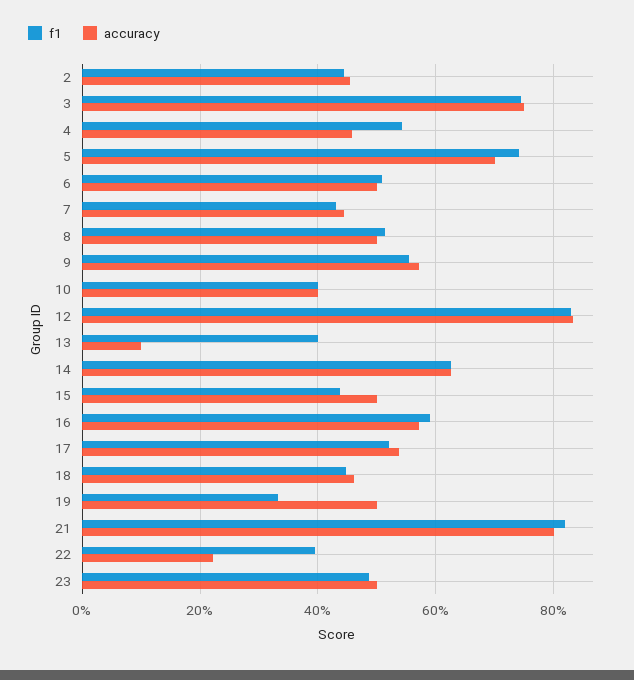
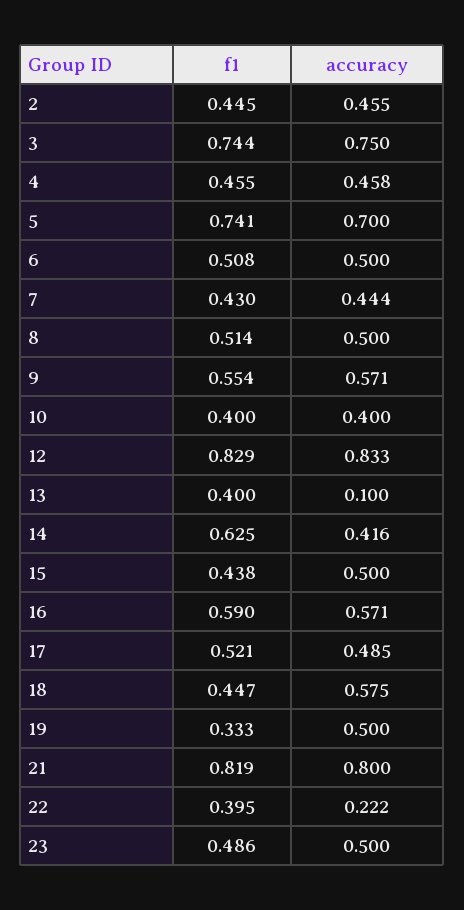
  {
    "f1": {
      "2": 0.445,
      "3": 0.744,
-     "4": 0.54,
+     "4": 0.455,
      "5": 0.741,
      "6": 0.508,
      "7": 0.43,
      "8": 0.514,
      "9": 0.554,
      "10": 0.4,
      "12": 0.829,
      "13": 0.4,
      "14": 0.625,
      "15": 0.438,
      "16": 0.59,
      "17": 0.521,
      "18": 0.447,
      "19": 0.333,
      "21": 0.819,
      "22": 0.395,
      "23": 0.486
    },
    "accuracy": {
      "2": 0.455,
      "3": 0.75,
      "4": 0.458,
      "5": 0.7,
      "6": 0.5,
      "7": 0.444,
      "8": 0.5,
      "9": 0.571,
      "10": 0.4,
      "12": 0.833,
      "13": 0.1,
-     "14": 0.62,
+     "14": 0.416,
      "15": 0.5,
      "16": 0.571,
-     "17": 0.54,
+     "17": 0.485,
-     "18": 0.46,
+     "18": 0.575,
      "19": 0.5,
      "21": 0.8,
      "22": 0.222,
      "23": 0.5
    }
  }

